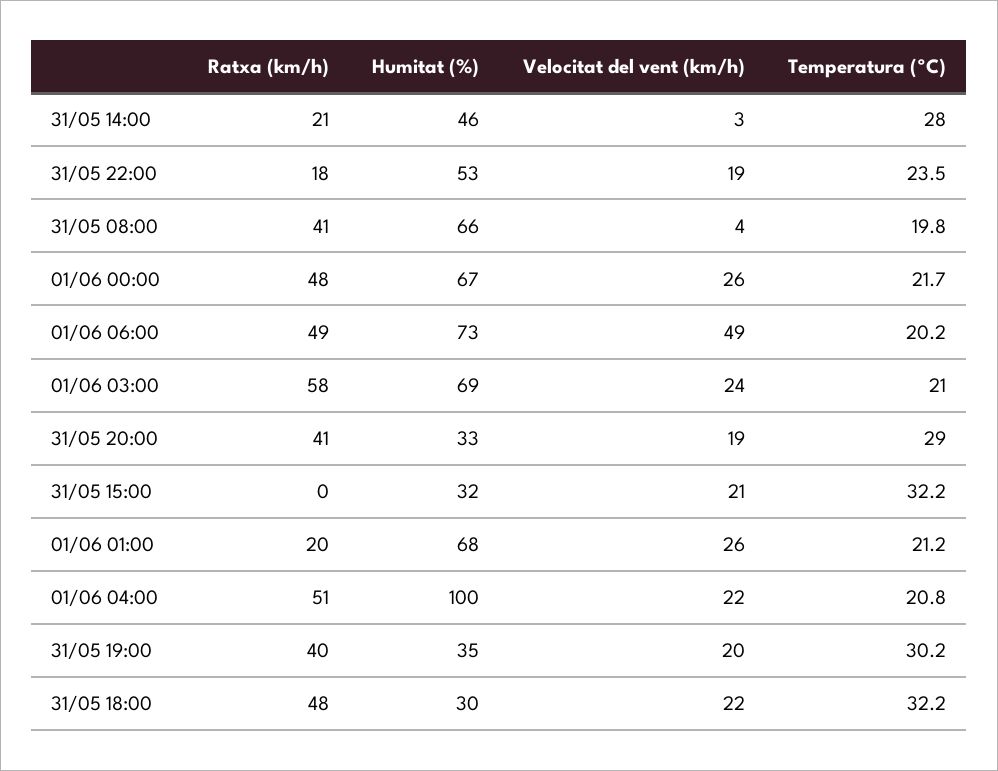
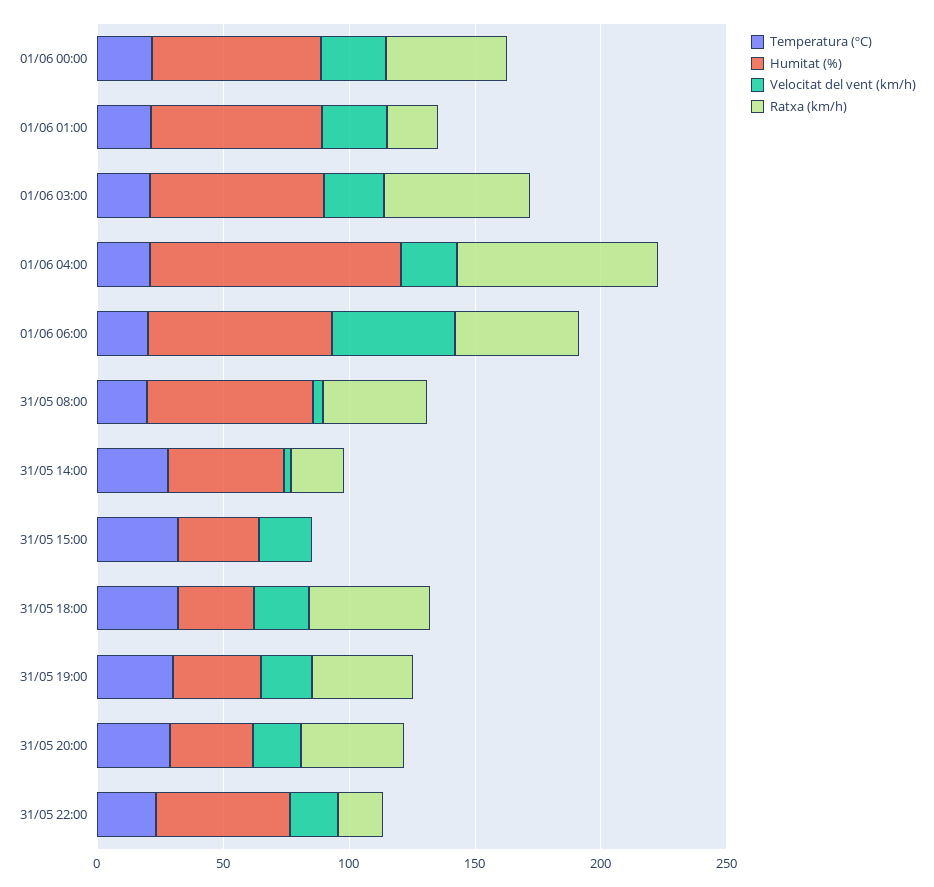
  {
    "Ratxa (km/h)": {
      "31/05 14:00": 21,
      "31/05 22:00": 18,
      "31/05 08:00": 41,
      "01/06 00:00": 48,
      "01/06 06:00": 49,
      "01/06 03:00": 58,
      "31/05 20:00": 41,
      "31/05 15:00": 0,
      "01/06 01:00": 20,
-     "01/06 04:00": 51,
+     "01/06 04:00": 80,
      "31/05 19:00": 40,
      "31/05 18:00": 48
    },
    "Humitat (%)": {
      "31/05 14:00": 46,
      "31/05 22:00": 53,
      "31/05 08:00": 66,
      "01/06 00:00": 67,
      "01/06 06:00": 73,
      "01/06 03:00": 69,
      "31/05 20:00": 33,
      "31/05 15:00": 32,
      "01/06 01:00": 68,
      "01/06 04:00": 100,
      "31/05 19:00": 35,
      "31/05 18:00": 30
    },
    "Velocitat del vent (km/h)": {
      "31/05 14:00": 3,
      "31/05 22:00": 19,
      "31/05 08:00": 4,
      "01/06 00:00": 26,
      "01/06 06:00": 49,
      "01/06 03:00": 24,
      "31/05 20:00": 19,
      "31/05 15:00": 21,
      "01/06 01:00": 26,
      "01/06 04:00": 22,
      "31/05 19:00": 20,
      "31/05 18:00": 22
    },
    "Temperatura (ºC)": {
      "31/05 14:00": 28,
      "31/05 22:00": 23.5,
      "31/05 08:00": 19.8,
      "01/06 00:00": 21.7,
      "01/06 06:00": 20.2,
      "01/06 03:00": 21,
      "31/05 20:00": 29,
      "31/05 15:00": 32.2,
      "01/06 01:00": 21.2,
      "01/06 04:00": 20.8,
      "31/05 19:00": 30.2,
      "31/05 18:00": 32.2
    }
  }

